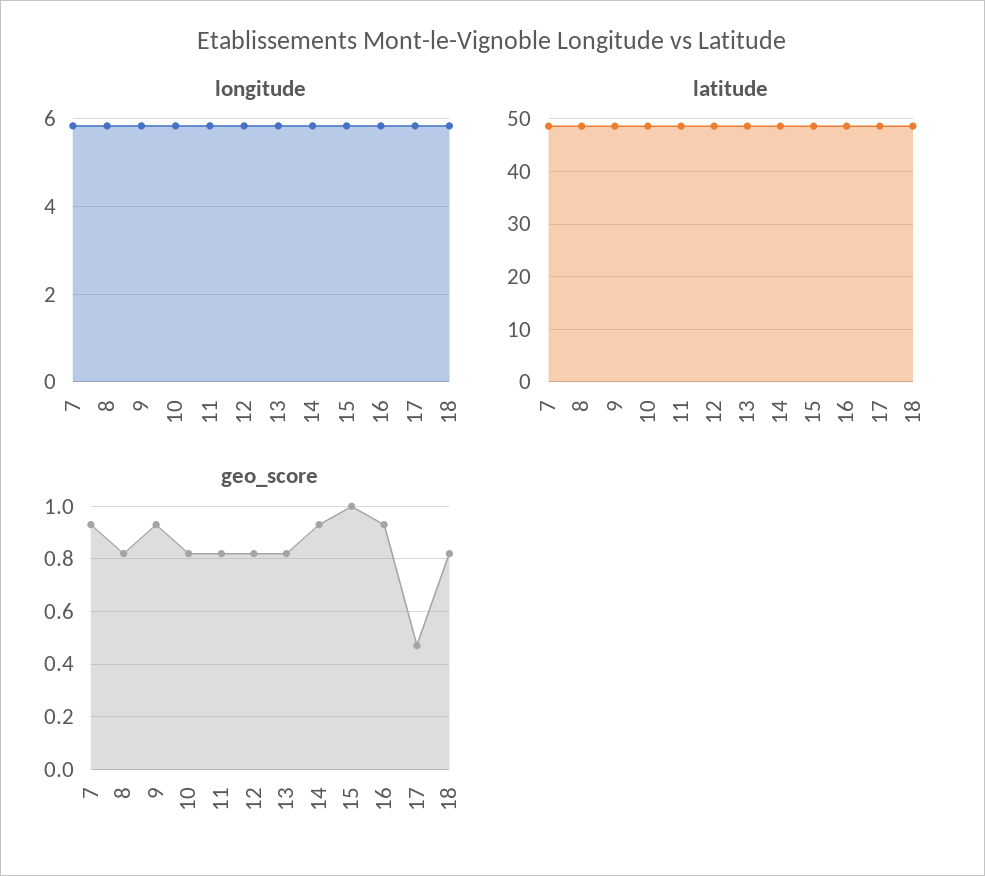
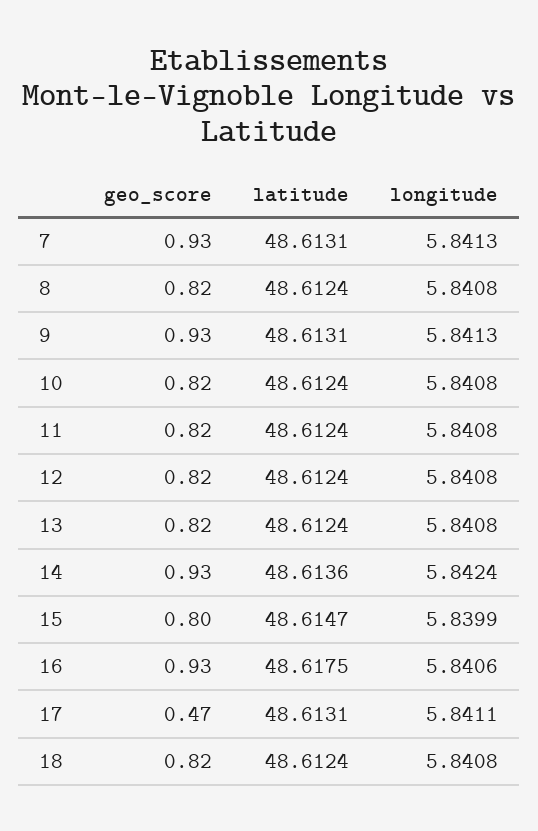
  {
    "longitude": {
      "7": 5.8413,
      "8": 5.8408,
      "9": 5.8413,
      "10": 5.8408,
      "11": 5.8408,
      "12": 5.8408,
      "13": 5.8408,
      "14": 5.8424,
      "15": 5.8399,
      "16": 5.8406,
      "17": 5.8411,
      "18": 5.8408
    },
    "latitude": {
      "7": 48.6131,
      "8": 48.6124,
      "9": 48.6131,
      "10": 48.6124,
      "11": 48.6124,
      "12": 48.6124,
      "13": 48.6124,
      "14": 48.6136,
      "15": 48.6147,
      "16": 48.6175,
      "17": 48.6131,
      "18": 48.6124
    },
    "geo_score": {
      "7": 0.93,
      "8": 0.82,
      "9": 0.93,
      "10": 0.82,
      "11": 0.82,
      "12": 0.82,
      "13": 0.82,
      "14": 0.93,
-     "15": 1,
+     "15": 0.8,
      "16": 0.93,
      "17": 0.47,
      "18": 0.82
    }
  }

